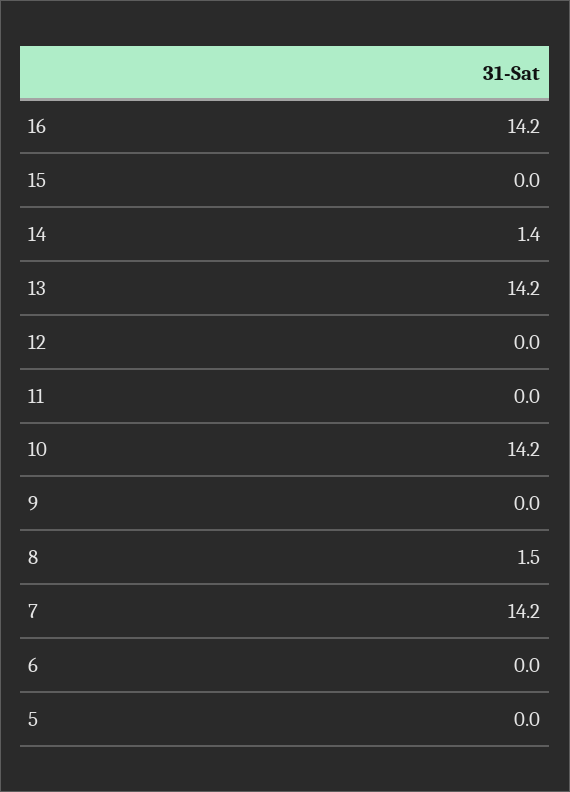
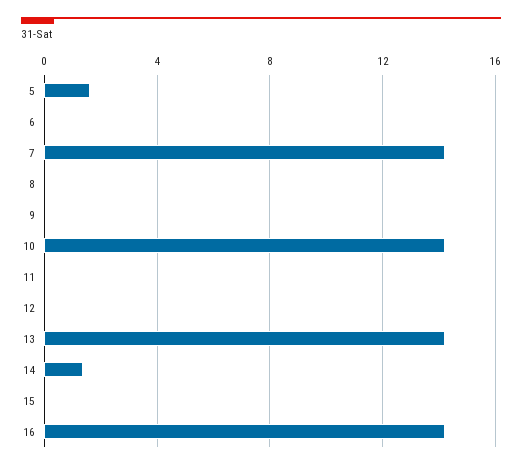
  {
    "16": 14.2,
    "15": 0,
    "14": 1.4,
    "13": 14.2,
    "12": 0,
    "11": 0,
    "10": 14.2,
    "9": 0,
-   "8": 1.5,
+   "8": 0,
    "7": 14.2,
    "6": 0,
-   "5": 0
+   "5": 1.5
  }

